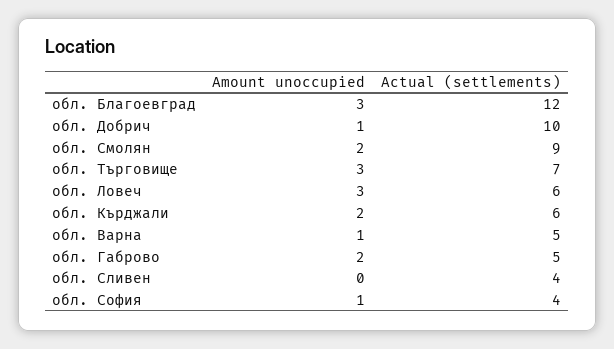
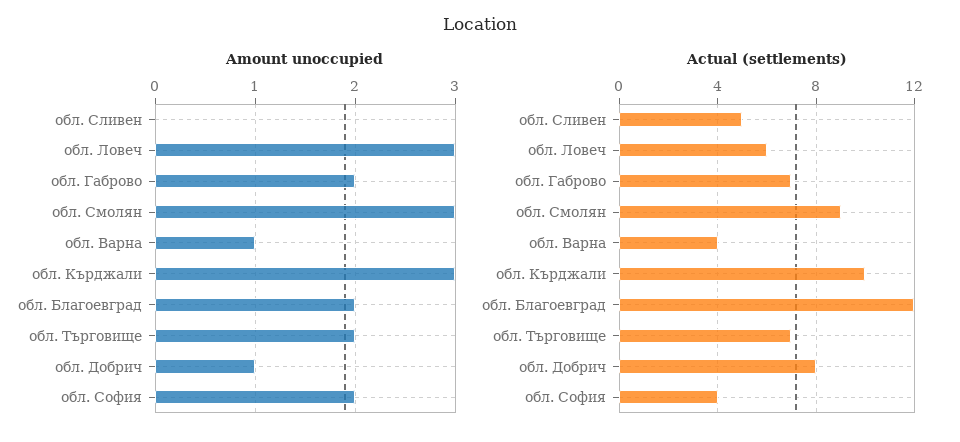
  {
    "Amount unoccupied": {
-     "обл. Благоевград": 3,
+     "обл. Благоевград": 2,
      "обл. Добрич": 1,
-     "обл. Смолян": 2,
+     "обл. Смолян": 3,
-     "обл. Търговище": 3,
+     "обл. Търговище": 2,
      "обл. Ловеч": 3,
-     "обл. Кърджали": 2,
+     "обл. Кърджали": 3,
      "обл. Варна": 1,
      "обл. Габрово": 2,
      "обл. Сливен": 0,
-     "обл. София": 1
+     "обл. София": 2
    },
    "Actual (settlements)": {
      "обл. Благоевград": 12,
-     "обл. Добрич": 10,
+     "обл. Добрич": 8,
      "обл. Смолян": 9,
      "обл. Търговище": 7,
      "обл. Ловеч": 6,
-     "обл. Кърджали": 6,
+     "обл. Кърджали": 10,
-     "обл. Варна": 5,
+     "обл. Варна": 4,
-     "обл. Габрово": 5,
+     "обл. Габрово": 7,
-     "обл. Сливен": 4,
+     "обл. Сливен": 5,
      "обл. София": 4
    }
  }

